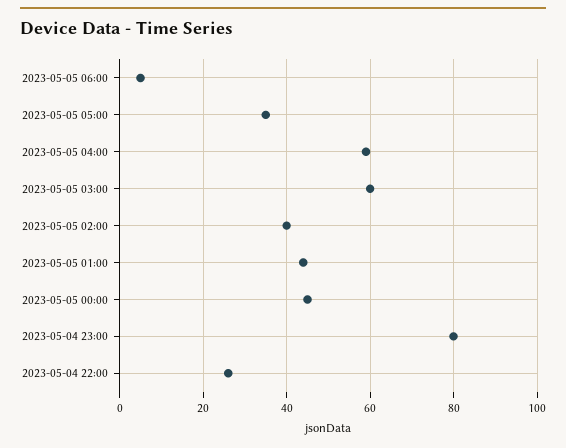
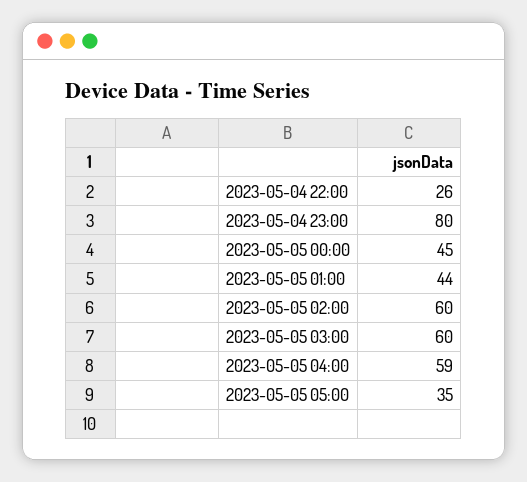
  {
-   "2023-05-05 06:00": 5,
    "2023-05-05 05:00": 35,
    "2023-05-05 04:00": 59,
    "2023-05-05 03:00": 60,
-   "2023-05-05 02:00": 40,
+   "2023-05-05 02:00": 60,
    "2023-05-05 01:00": 44,
    "2023-05-05 00:00": 45,
    "2023-05-04 23:00": 80,
    "2023-05-04 22:00": 26
  }

